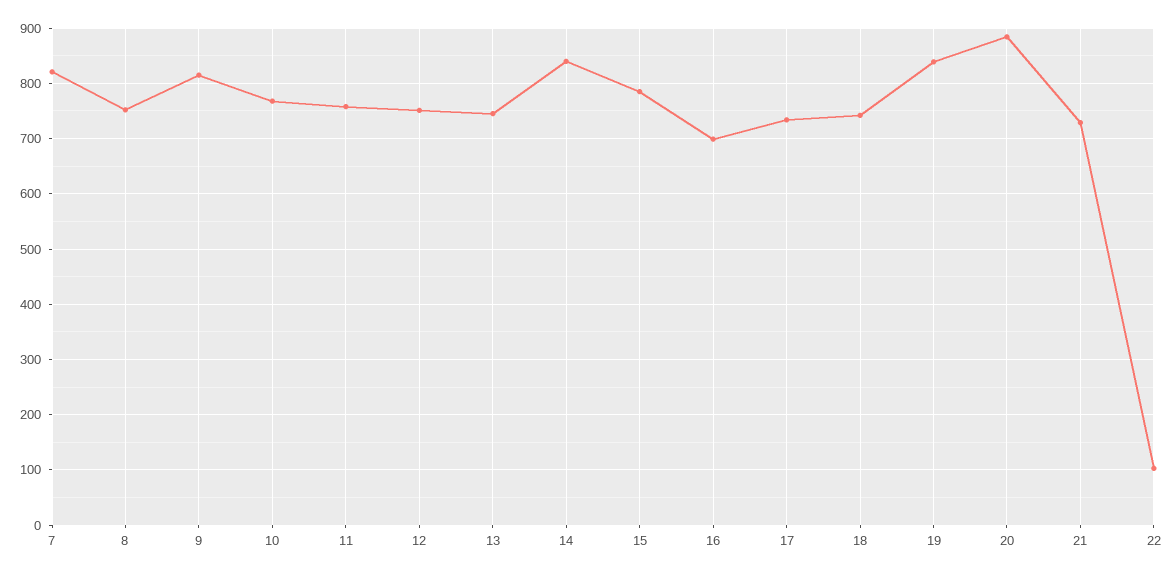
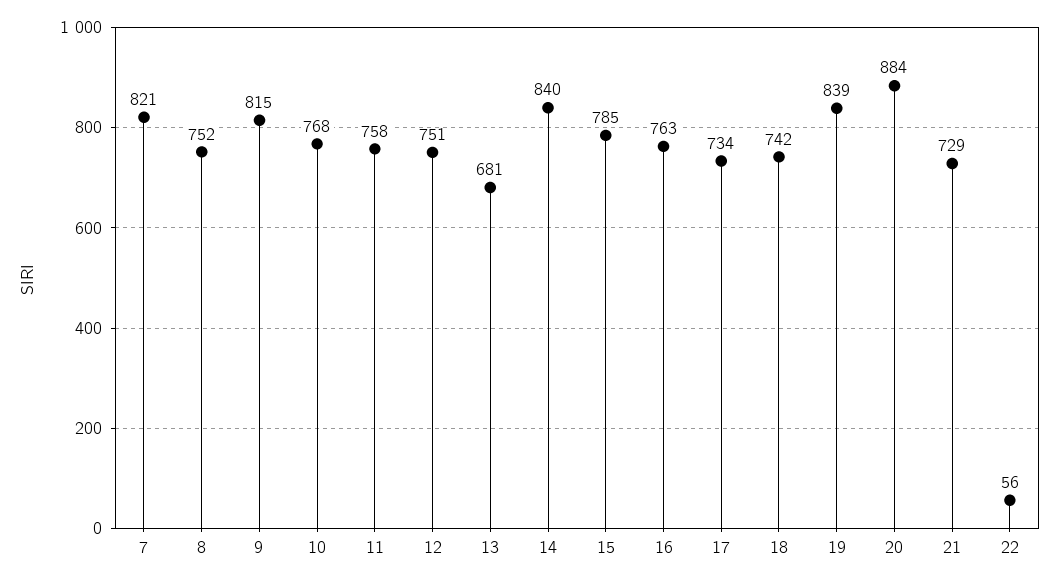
  {
    "7": 821,
    "8": 752,
    "9": 815,
    "10": 768,
    "11": 758,
    "12": 751,
-   "13": 740,
+   "13": 681,
    "14": 840,
    "15": 785,
-   "16": 700,
+   "16": 763,
    "17": 734,
    "18": 742,
    "19": 839,
    "20": 884,
    "21": 729,
-   "22": 100
+   "22": 56
  }

